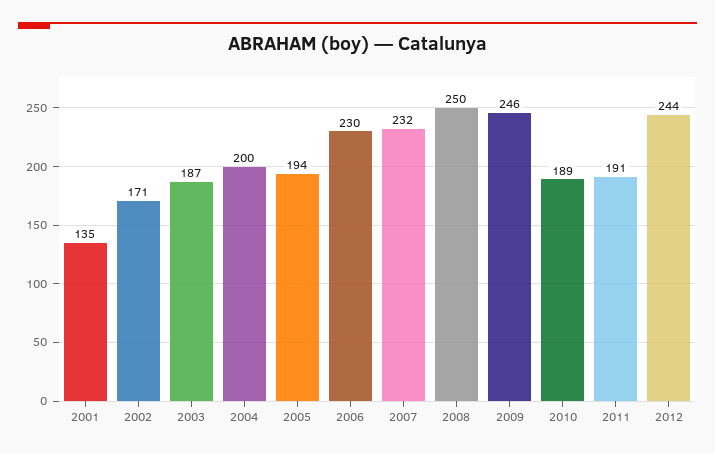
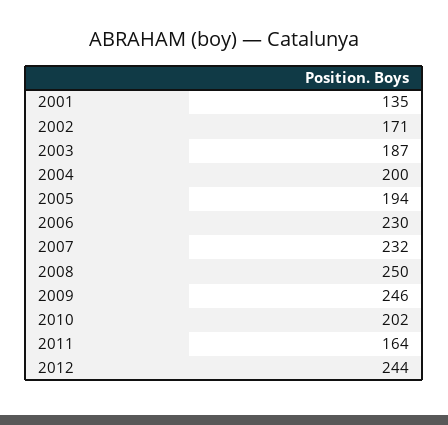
  {
    "2001": 135,
    "2002": 171,
    "2003": 187,
    "2004": 200,
    "2005": 194,
    "2006": 230,
    "2007": 232,
    "2008": 250,
    "2009": 246,
-   "2010": 189,
+   "2010": 202,
-   "2011": 191,
+   "2011": 164,
    "2012": 244
  }

